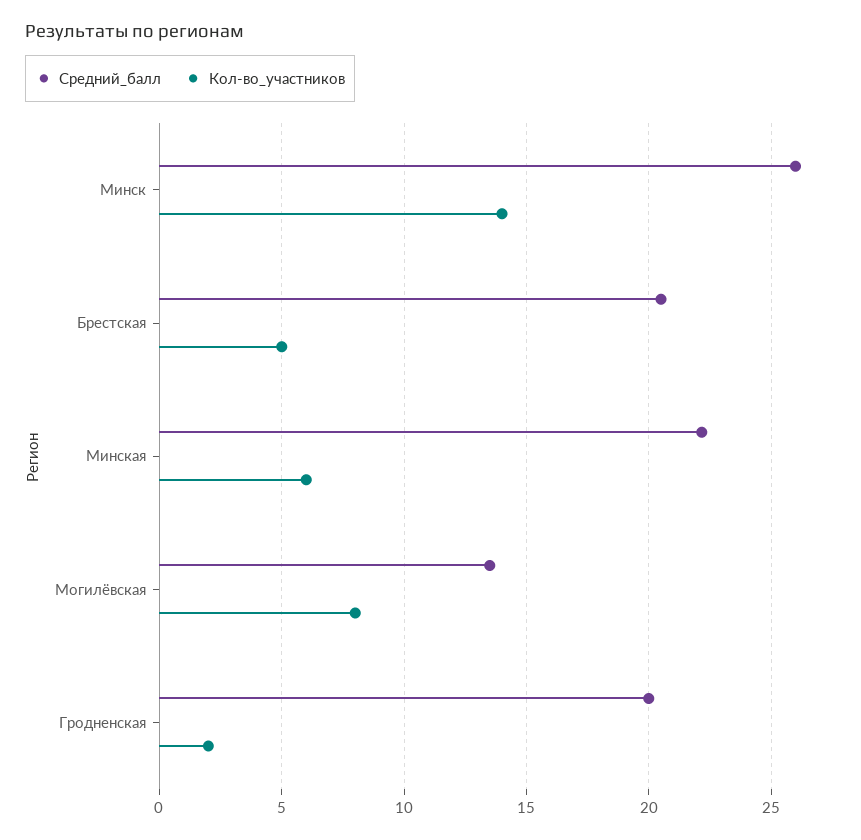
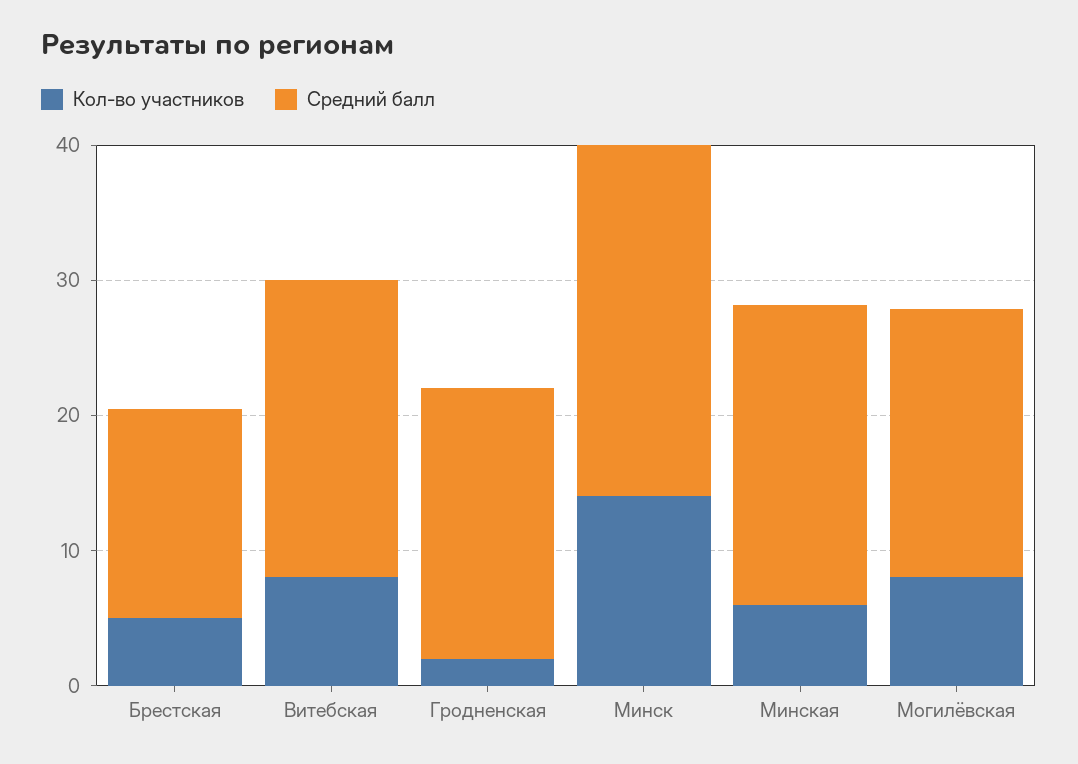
  {
    "Средний_балл": {
      "Минск": 26,
-     "Брестская": 20.5,
+     "Брестская": 16,
      "Минская": 22,
-     "Могилёвская": 13.5,
+     "Могилёвская": 20,
-     "Гродненская": 20
+     "Гродненская": 20,
+     "Витебская": 22
    },
    "Кол-во_участников": {
      "Минск": 14,
      "Брестская": 5,
      "Минская": 6,
      "Могилёвская": 8,
-     "Гродненская": 2
+     "Гродненская": 2,
+     "Витебская": 8
    }
  }

